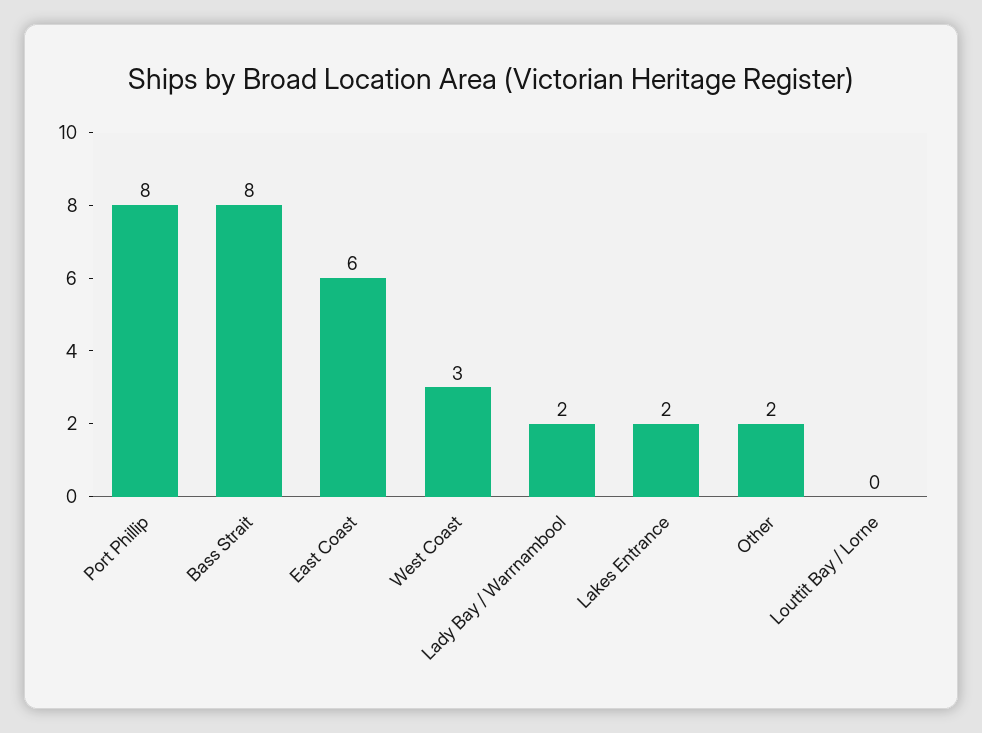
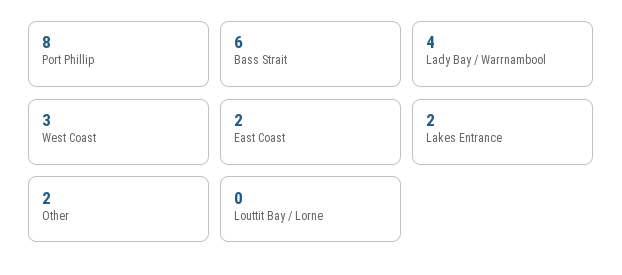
  {
    "Port Phillip": 8,
-   "Bass Strait": 8,
+   "Bass Strait": 6,
-   "East Coast": 6,
+   "East Coast": 2,
    "West Coast": 3,
-   "Lady Bay / Warrnambool": 2,
+   "Lady Bay / Warrnambool": 4,
    "Lakes Entrance": 2,
    "Other": 2,
    "Louttit Bay / Lorne": 0
  }

